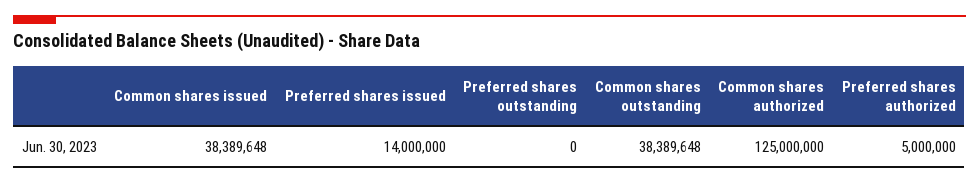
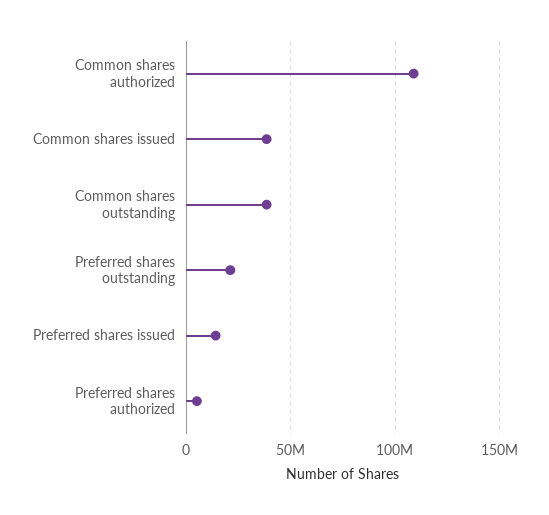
  {
    "Common shares issued": 38389648,
    "Preferred shares issued": 14000000,
-   "Preferred shares outstanding": 0,
+   "Preferred shares outstanding": 20000000,
    "Common shares outstanding": 38389648,
-   "Common shares authorized": 125000000,
+   "Common shares authorized": 110000000,
    "Preferred shares authorized": 5000000
  }

